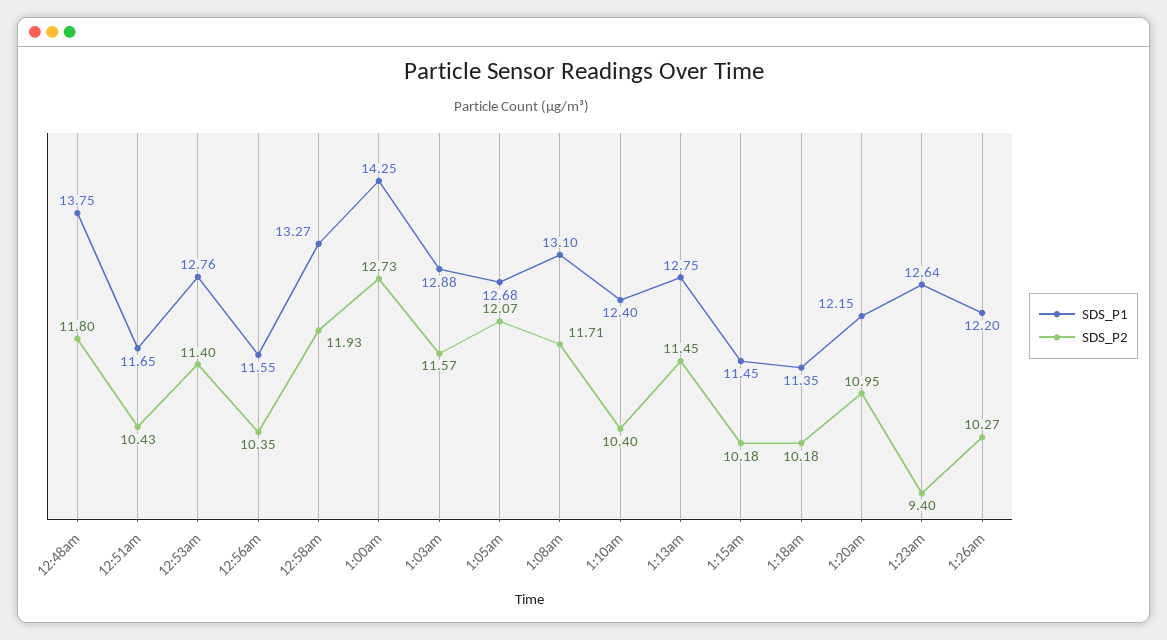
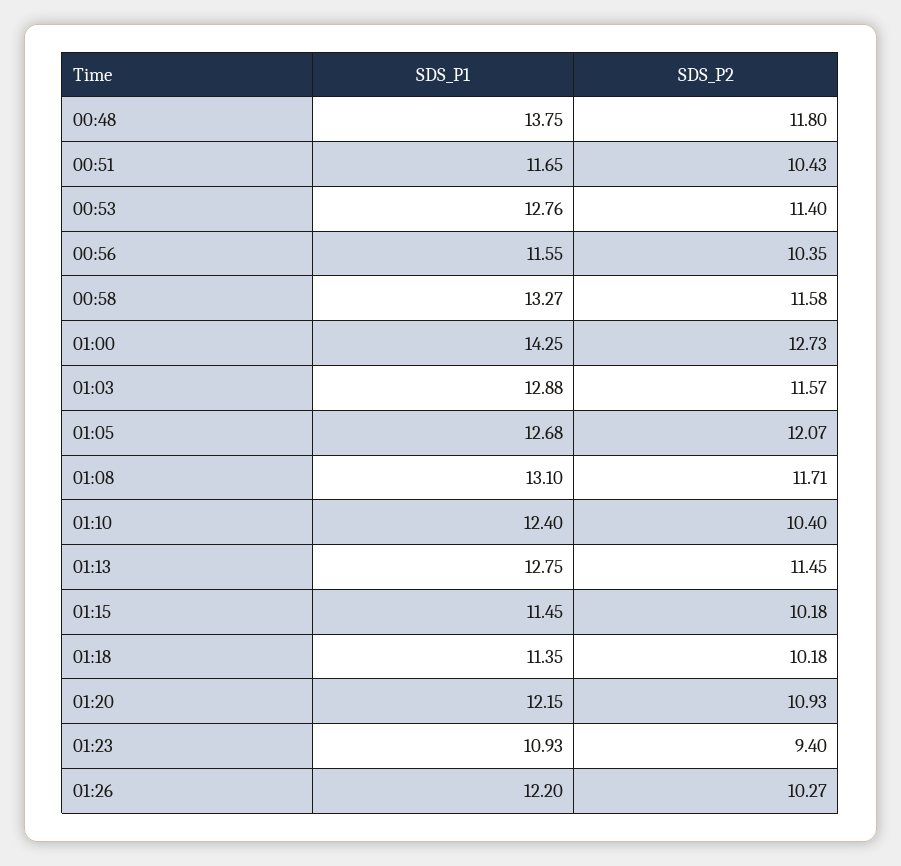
  {
    "SDS_P1": {
      "12:48am": 13.75,
      "12:51am": 11.65,
      "12:53am": 12.76,
      "12:56am": 11.55,
      "12:58am": 13.27,
      "1:00am": 14.25,
      "1:03am": 12.88,
      "1:05am": 12.68,
      "1:08am": 13.1,
      "1:10am": 12.4,
      "1:13am": 12.75,
      "1:15am": 11.45,
      "1:18am": 11.35,
      "1:20am": 12.15,
-     "1:23am": 12.64,
+     "1:23am": 10.93,
      "1:26am": 12.2
    },
    "SDS_P2": {
      "12:48am": 11.8,
      "12:51am": 10.43,
      "12:53am": 11.4,
      "12:56am": 10.35,
-     "12:58am": 11.93,
+     "12:58am": 11.58,
      "1:00am": 12.73,
      "1:03am": 11.57,
      "1:05am": 12.07,
      "1:08am": 11.71,
      "1:10am": 10.4,
      "1:13am": 11.45,
      "1:15am": 10.18,
      "1:18am": 10.18,
-     "1:20am": 10.95,
+     "1:20am": 10.93,
      "1:23am": 9.4,
      "1:26am": 10.27
    }
  }

